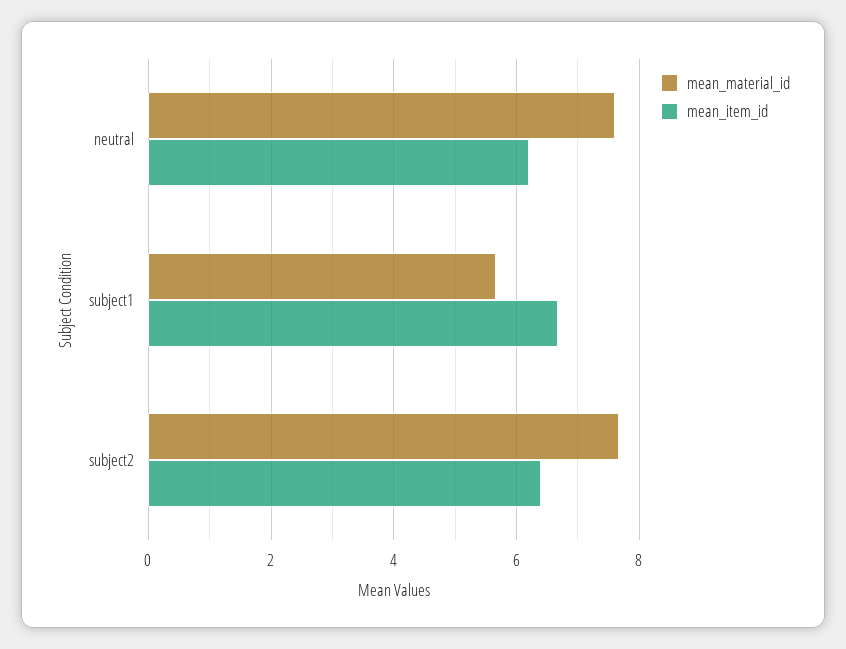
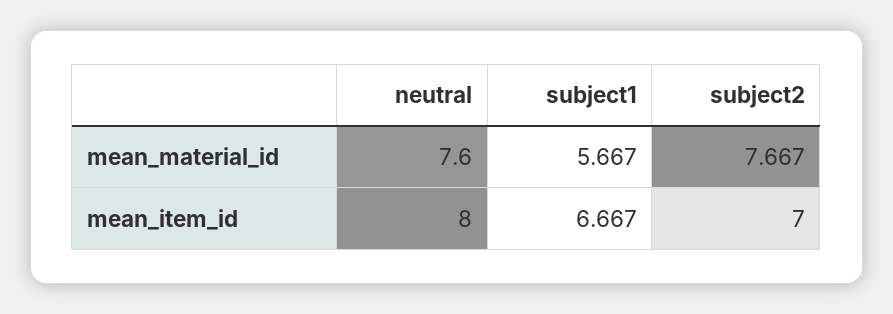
  {
    "mean_material_id": {
      "neutral": 7.6,
      "subject1": 5.667,
      "subject2": 7.667
    },
    "mean_item_id": {
-     "neutral": 6.2,
+     "neutral": 8,
      "subject1": 6.667,
-     "subject2": 6.4
+     "subject2": 7
    }
  }

